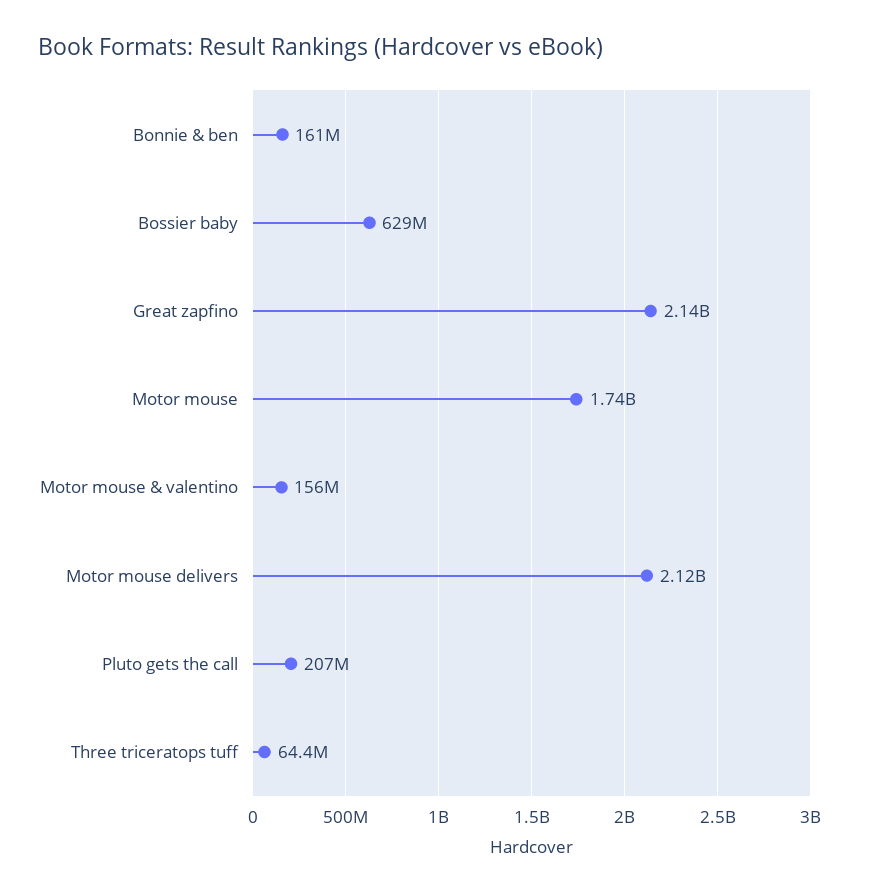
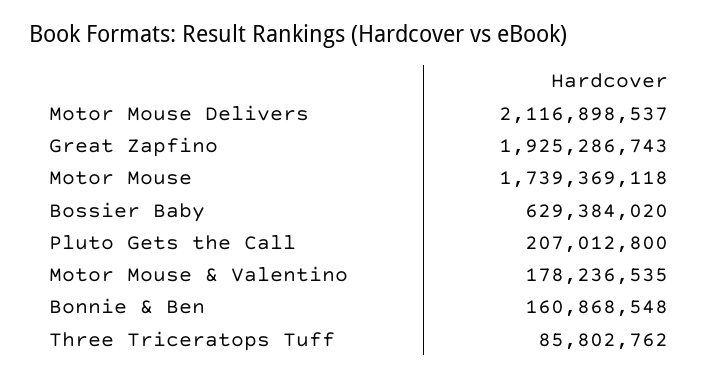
  {
    "Bonnie & ben": 160868548,
    "Bossier baby": 629384020,
-   "Great zapfino": 2140000000,
+   "Great zapfino": 1925286743,
    "Motor mouse": 1739369118,
-   "Motor mouse & valentino": 156000000,
+   "Motor mouse & valentino": 178236535,
    "Motor mouse delivers": 2116898537,
    "Pluto gets the call": 207012800,
-   "Three triceratops tuff": 64400000
+   "Three triceratops tuff": 85802762
  }

